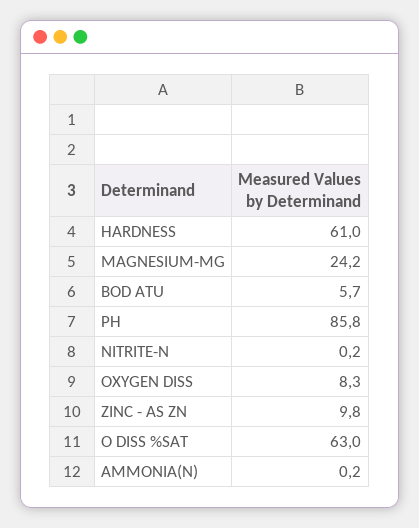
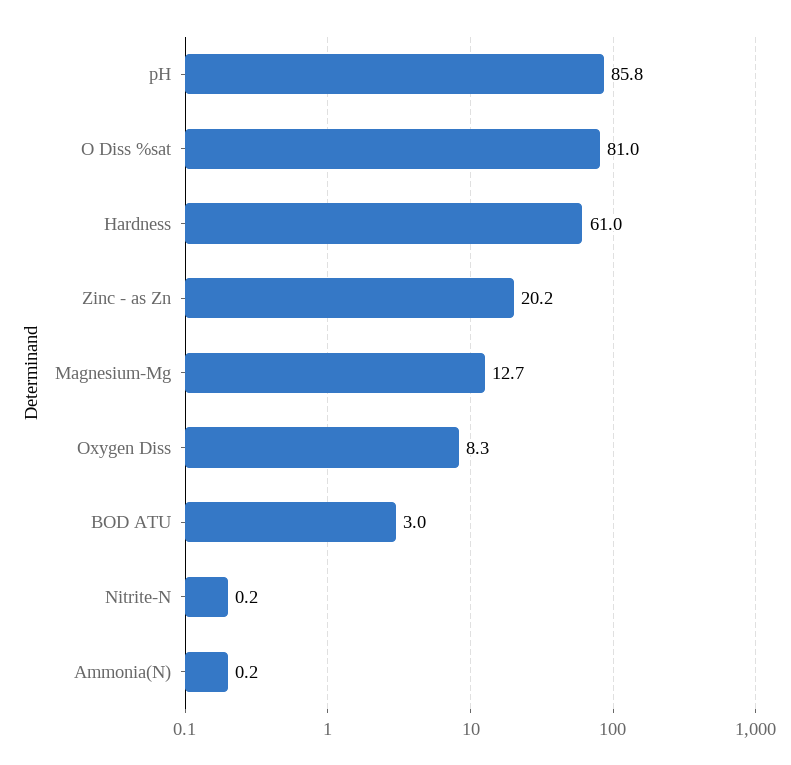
  {
    "HARDNESS": 61,
-   "MAGNESIUM-MG": 24.2,
+   "MAGNESIUM-MG": 12.7,
-   "BOD ATU": 5.7,
+   "BOD ATU": 3,
    "PH": 85.8,
    "NITRITE-N": 0.2,
    "OXYGEN DISS": 8.3,
-   "ZINC - AS ZN": 9.8,
+   "ZINC - AS ZN": 20.2,
-   "O DISS %SAT": 63,
+   "O DISS %SAT": 81,
    "AMMONIA(N)": 0.2
  }

